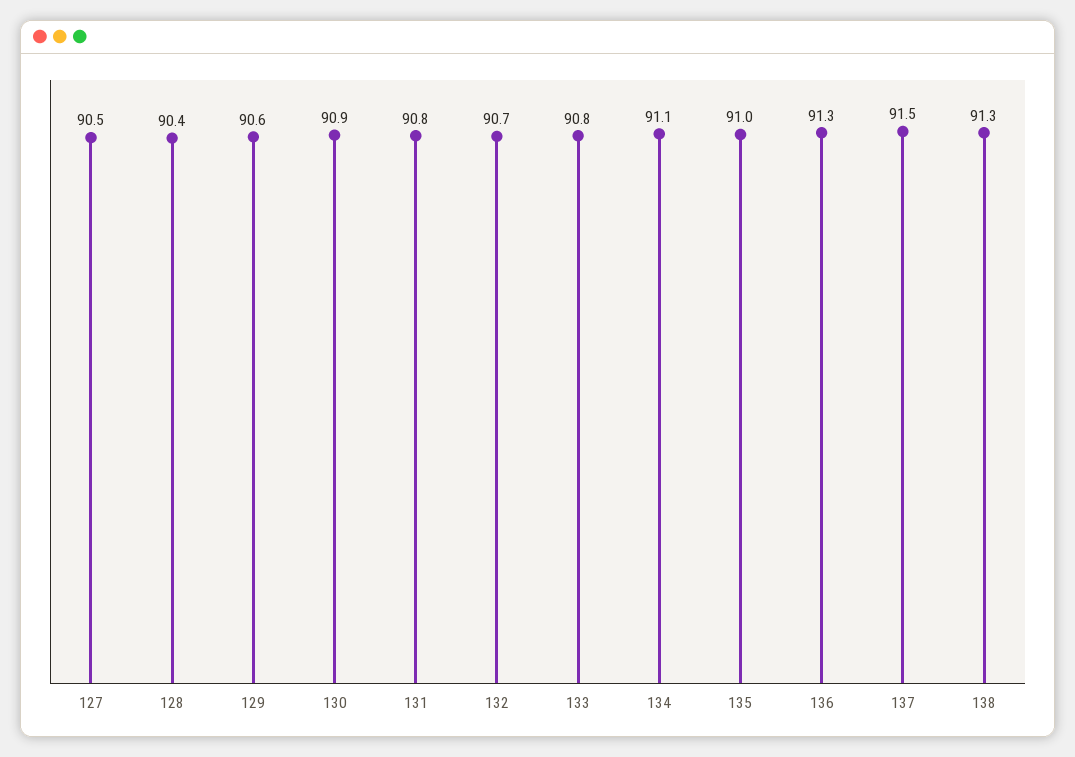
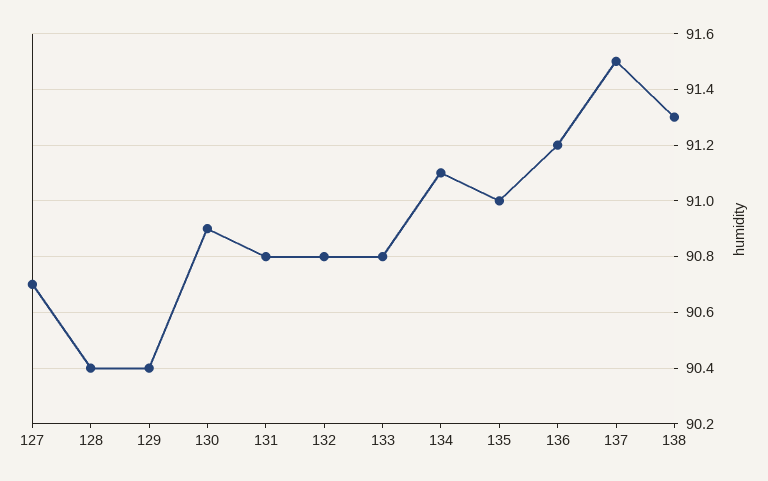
  {
-   "127": 90.5,
+   "127": 90.7,
    "128": 90.4,
-   "129": 90.6,
+   "129": 90.4,
    "130": 90.9,
    "131": 90.8,
-   "132": 90.7,
+   "132": 90.8,
    "133": 90.8,
    "134": 91.1,
    "135": 91,
-   "136": 91.3,
+   "136": 91.2,
    "137": 91.5,
    "138": 91.3
  }

